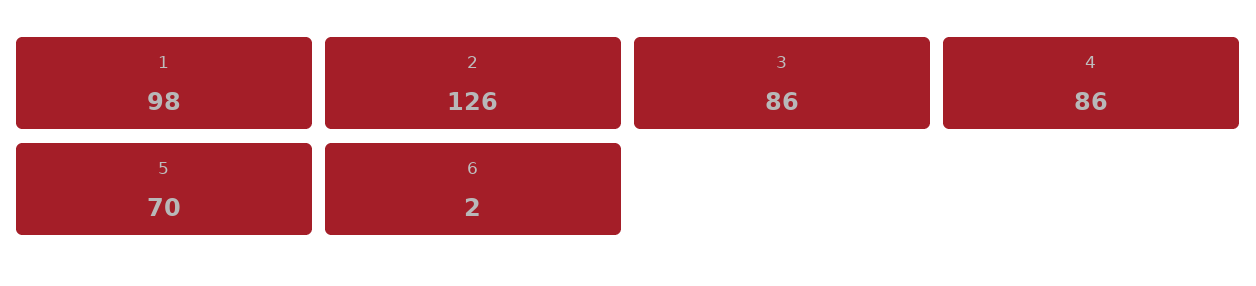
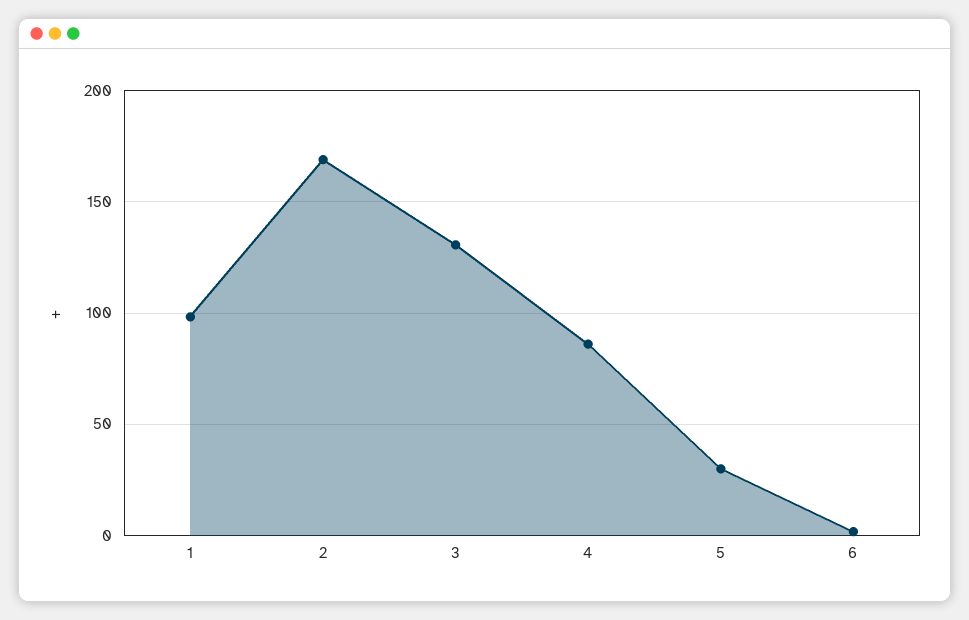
  {
    "1": 98,
-   "2": 126,
+   "2": 170,
-   "3": 86,
+   "3": 130,
    "4": 86,
-   "5": 70,
+   "5": 30,
    "6": 2
  }

